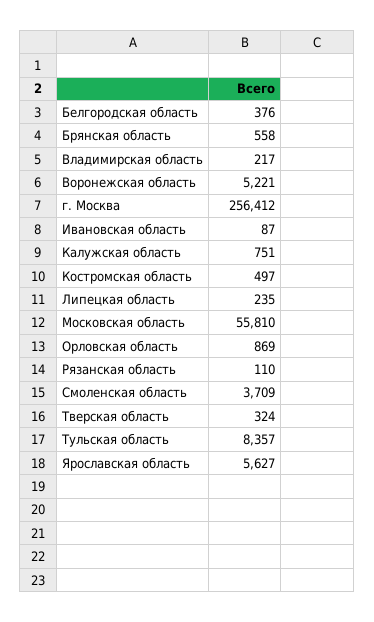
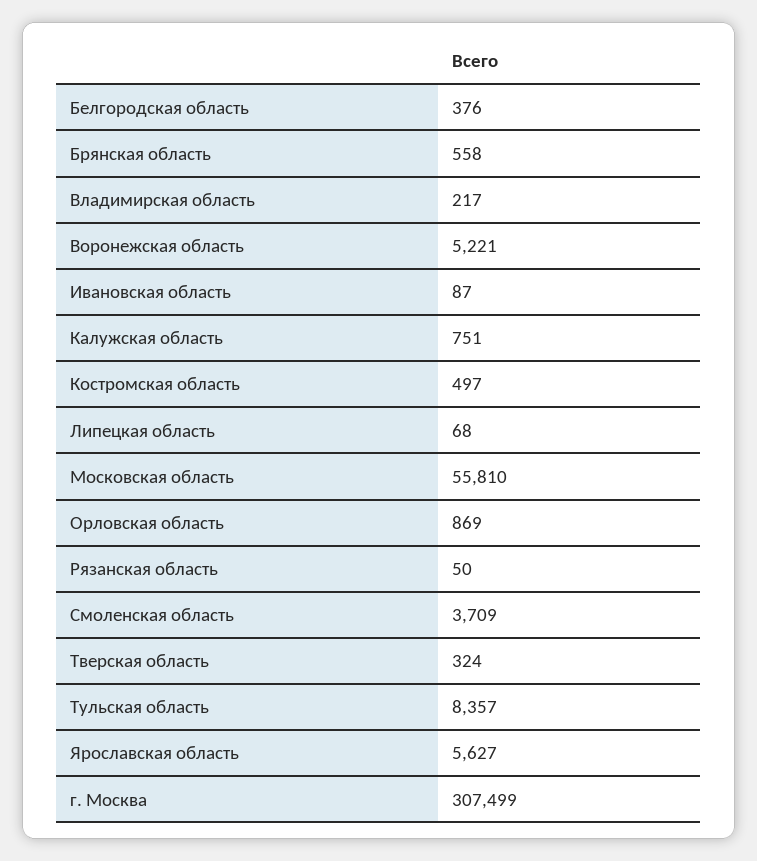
  {
    "Белгородская область": 376,
    "Брянская область": 558,
    "Владимирская область": 217,
    "Воронежская область": 5221,
-   "г. Москва": 256412,
+   "г. Москва": 307499,
    "Ивановская область": 87,
    "Калужская область": 751,
    "Костромская область": 497,
-   "Липецкая область": 235,
+   "Липецкая область": 68,
    "Московская область": 55810,
    "Орловская область": 869,
-   "Рязанская область": 110,
+   "Рязанская область": 50,
    "Смоленская область": 3709,
    "Тверская область": 324,
    "Тульская область": 8357,
    "Ярославская область": 5627
  }

